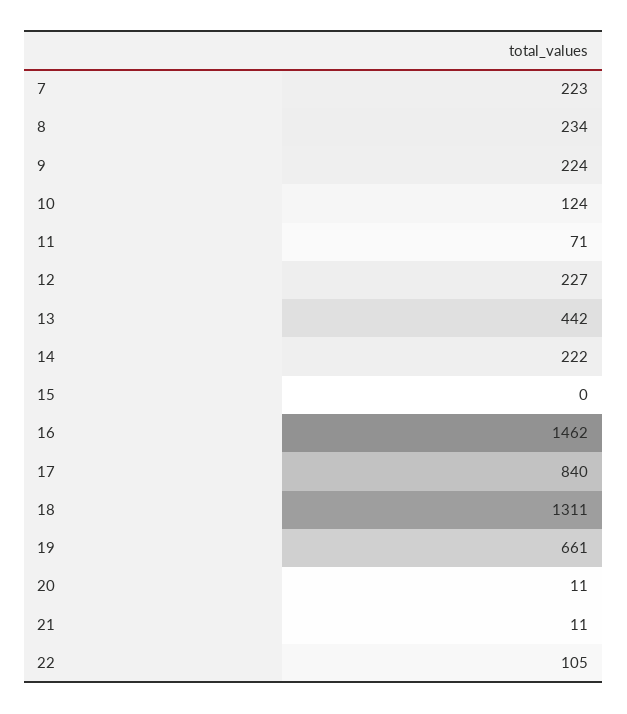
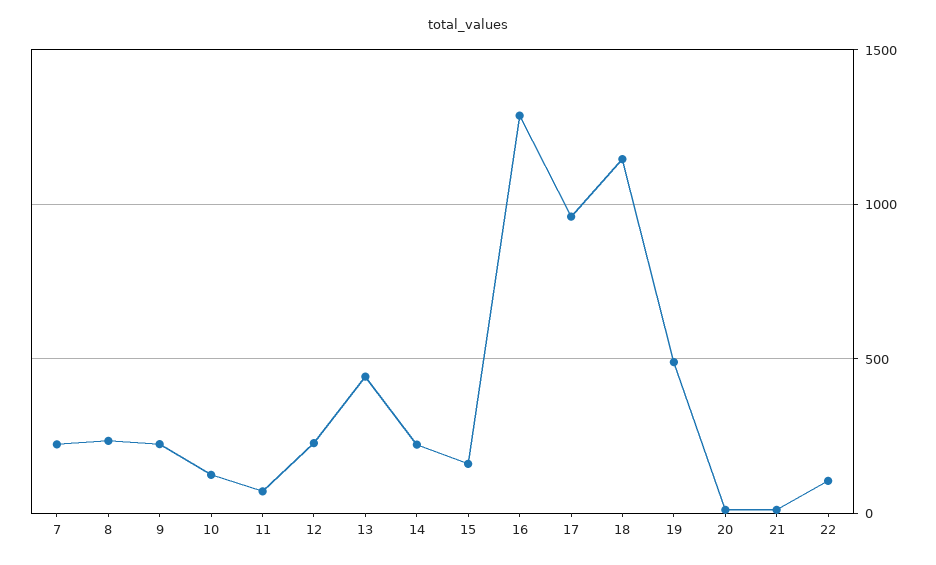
  {
    "7": 223,
    "8": 234,
    "9": 224,
    "10": 124,
    "11": 71,
    "12": 227,
    "13": 442,
    "14": 222,
-   "15": 0,
+   "15": 150,
-   "16": 1462,
+   "16": 1300,
-   "17": 840,
+   "17": 950,
-   "18": 1311,
+   "18": 1150,
-   "19": 661,
+   "19": 500,
    "20": 11,
    "21": 11,
    "22": 105
  }

